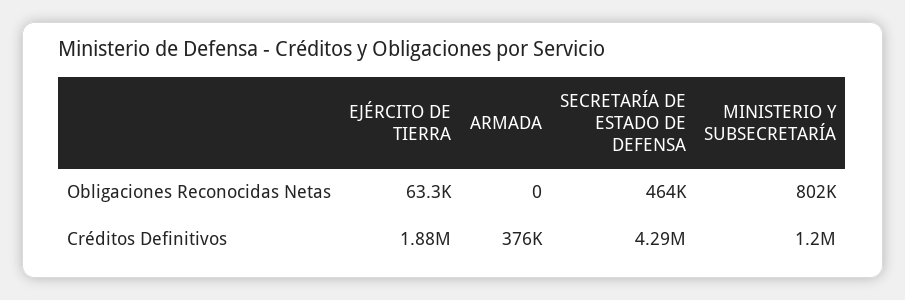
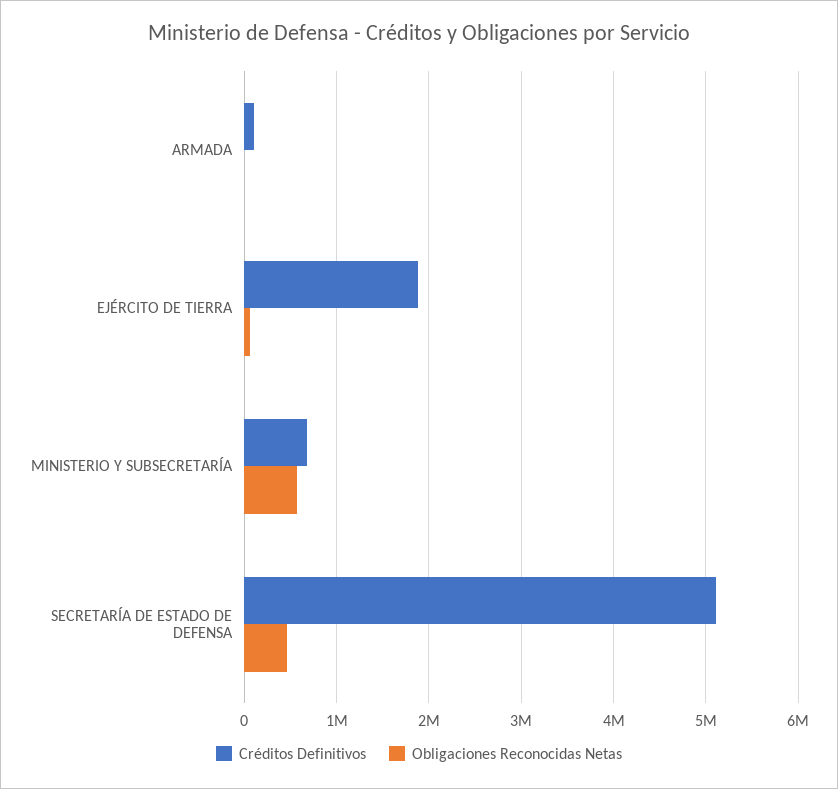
  {
    "Obligaciones Reconocidas Netas": {
      "EJÉRCITO DE TIERRA": 63300,
      "ARMADA": 0,
      "SECRETARÍA DE ESTADO DE DEFENSA": 464000,
-     "MINISTERIO Y SUBSECRETARÍA": 802000
+     "MINISTERIO Y SUBSECRETARÍA": 600000
    },
    "Créditos Definitivos": {
      "EJÉRCITO DE TIERRA": 1880000,
-     "ARMADA": 376000,
+     "ARMADA": 100000,
-     "SECRETARÍA DE ESTADO DE DEFENSA": 4290000,
+     "SECRETARÍA DE ESTADO DE DEFENSA": 5100000,
-     "MINISTERIO Y SUBSECRETARÍA": 1200000
+     "MINISTERIO Y SUBSECRETARÍA": 700000
    }
  }

